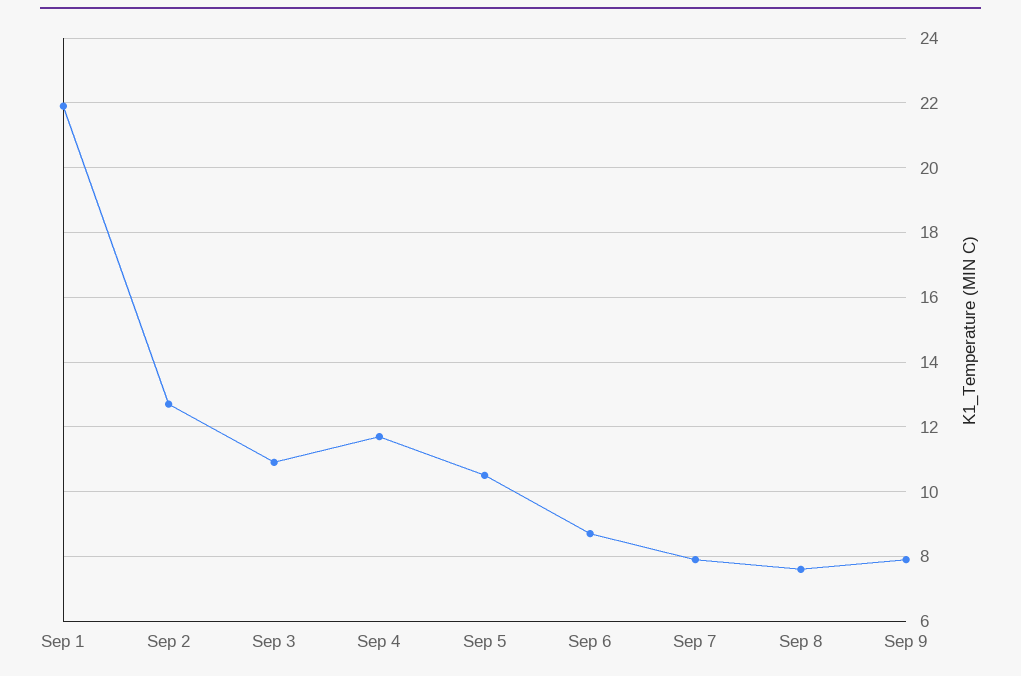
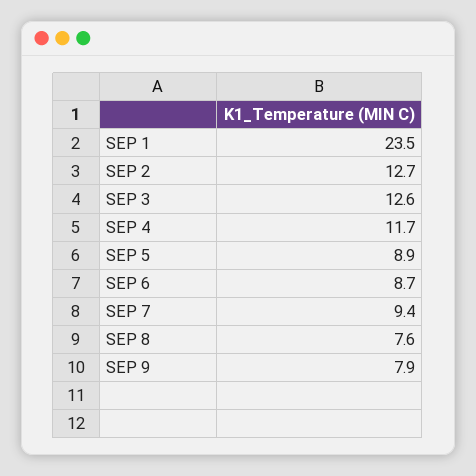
  {
-   "Sep 1": 22,
+   "Sep 1": 23.5,
    "Sep 2": 12.7,
-   "Sep 3": 11,
+   "Sep 3": 12.6,
    "Sep 4": 11.7,
-   "Sep 5": 10.5,
+   "Sep 5": 8.9,
    "Sep 6": 8.7,
-   "Sep 7": 8,
+   "Sep 7": 9.4,
    "Sep 8": 7.6,
    "Sep 9": 7.9
  }

